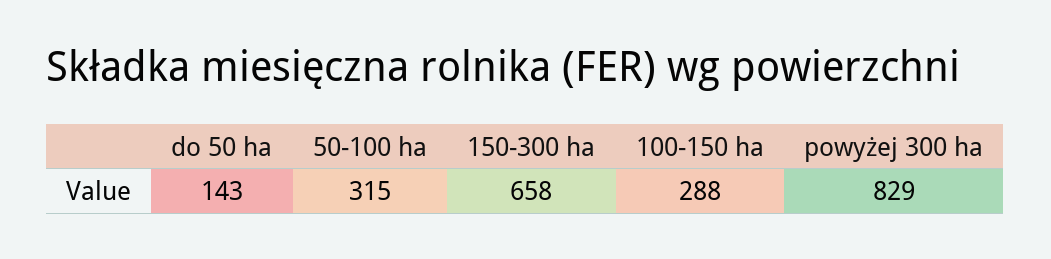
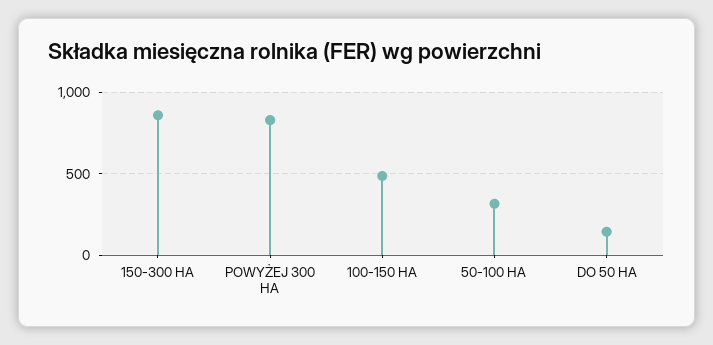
  {
    "do 50 ha": 143,
    "50-100 ha": 315,
-   "150-300 ha": 658,
+   "150-300 ha": 850,
-   "100-150 ha": 288,
+   "100-150 ha": 500,
    "powyżej 300 ha": 829
  }

